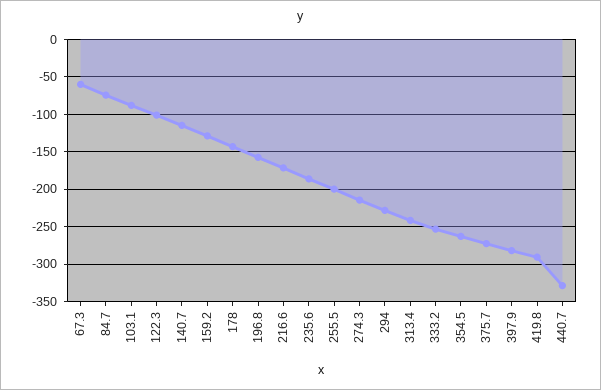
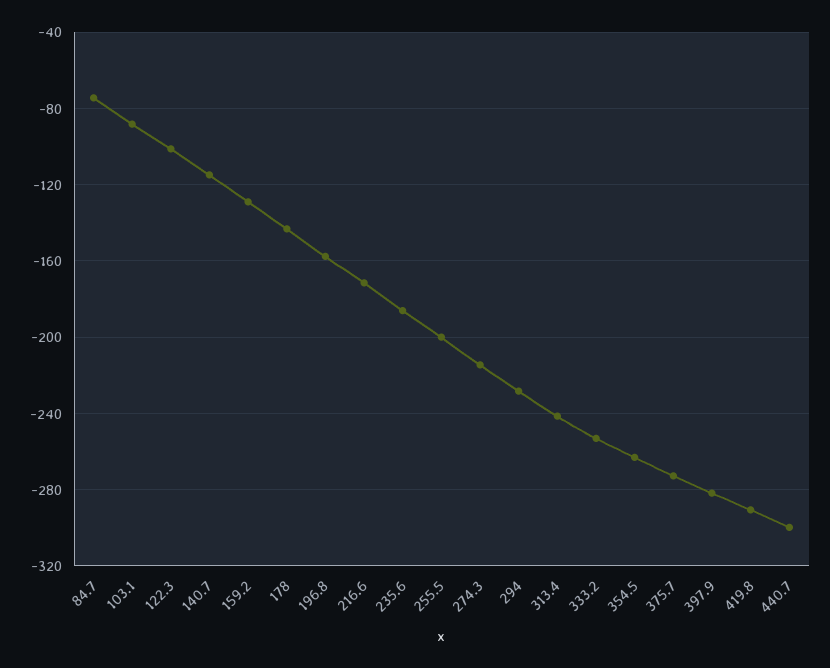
  {
-   "67.3": -60,
    "84.7": -75,
    "103.1": -90,
    "122.3": -100,
    "140.7": -115,
    "159.2": -130,
    "178": -145,
    "196.8": -160,
    "216.6": -170,
    "235.6": -185,
    "255.5": -200,
    "274.3": -215,
    "294": -230,
    "313.4": -240,
    "333.2": -255,
    "354.5": -265,
    "375.7": -275,
    "397.9": -280,
    "419.8": -290,
-   "440.7": -330
+   "440.7": -300
  }

